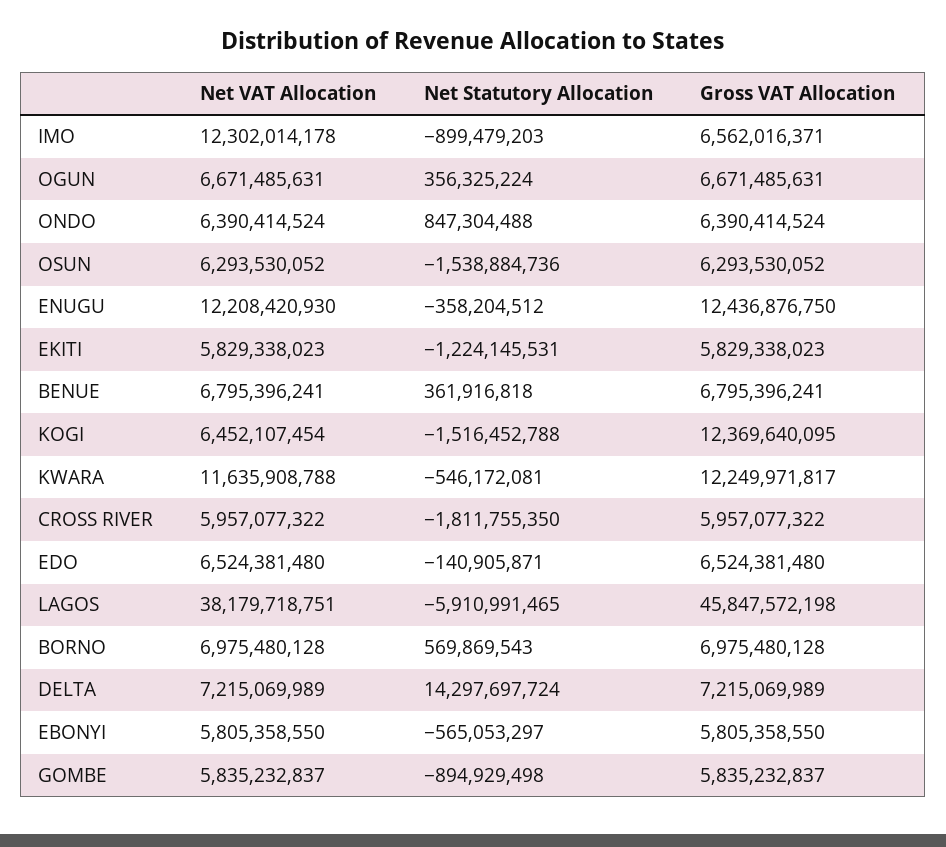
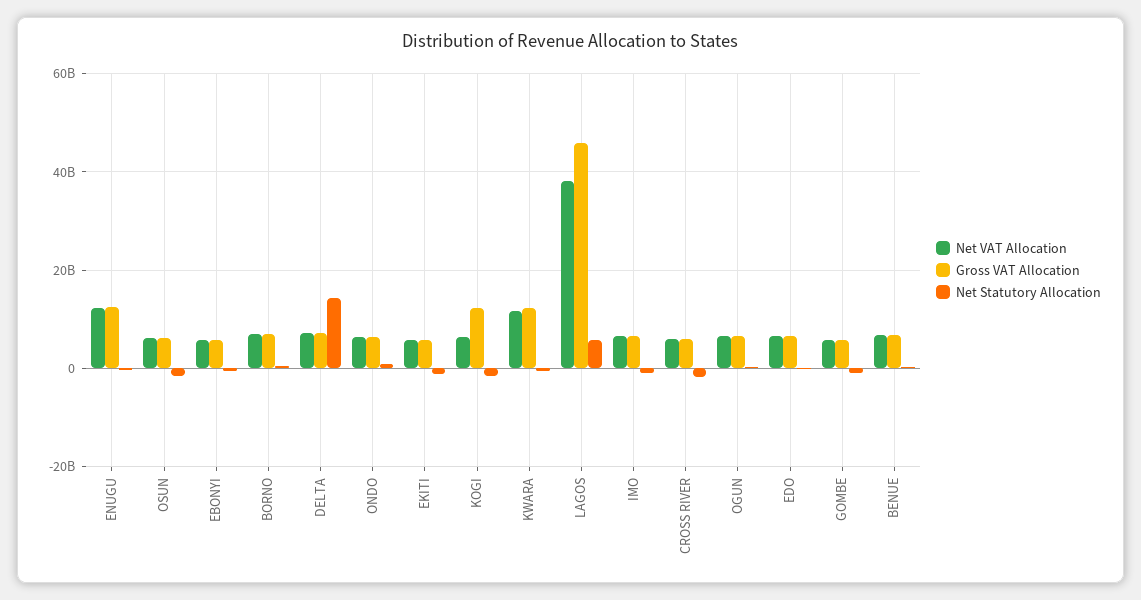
  {
    "Net VAT Allocation": {
-     "IMO": 12302014178,
+     "IMO": 6000000000,
      "OGUN": 6671485631,
      "ONDO": 6390414524,
      "OSUN": 6293530052,
      "ENUGU": 12208420930,
      "EKITI": 5829338023,
      "BENUE": 6795396241,
      "KOGI": 6452107454,
      "KWARA": 11635908788,
      "CROSS RIVER": 5957077322,
      "EDO": 6524381480,
      "LAGOS": 38179718751,
      "BORNO": 6975480128,
      "DELTA": 7215069989,
      "EBONYI": 5805358550,
      "GOMBE": 5835232837
    },
    "Net Statutory Allocation": {
      "IMO": -899479203,
      "OGUN": 356325224,
      "ONDO": 847304488,
      "OSUN": -1538884736,
      "ENUGU": -358204512,
      "EKITI": -1224145531,
      "BENUE": 361916818,
      "KOGI": -1516452788,
      "KWARA": -546172081,
      "CROSS RIVER": -1811755350,
      "EDO": -140905871,
-     "LAGOS": -5910991465,
+     "LAGOS": 6000000000,
      "BORNO": 569869543,
      "DELTA": 14297697724,
      "EBONYI": -565053297,
      "GOMBE": -894929498
    },
    "Gross VAT Allocation": {
      "IMO": 6562016371,
      "OGUN": 6671485631,
      "ONDO": 6390414524,
      "OSUN": 6293530052,
      "ENUGU": 12436876750,
      "EKITI": 5829338023,
      "BENUE": 6795396241,
      "KOGI": 12369640095,
      "KWARA": 12249971817,
      "CROSS RIVER": 5957077322,
      "EDO": 6524381480,
      "LAGOS": 45847572198,
      "BORNO": 6975480128,
      "DELTA": 7215069989,
      "EBONYI": 5805358550,
      "GOMBE": 5835232837
    }
  }

